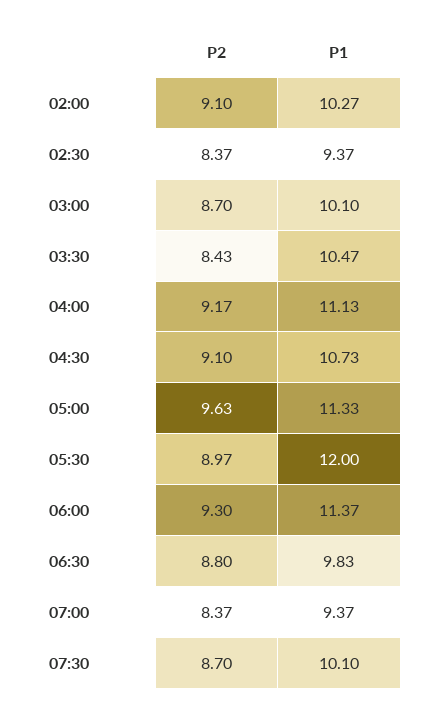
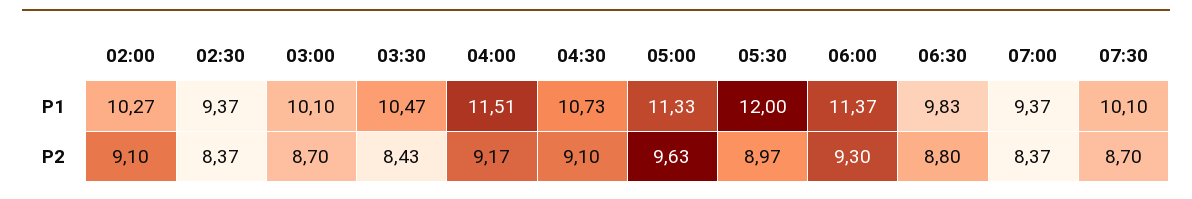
  {
    "P2": {
      "02:00": 9.1,
      "02:30": 8.37,
      "03:00": 8.7,
      "03:30": 8.43,
      "04:00": 9.17,
      "04:30": 9.1,
      "05:00": 9.63,
      "05:30": 8.97,
      "06:00": 9.3,
      "06:30": 8.8,
      "07:00": 8.37,
      "07:30": 8.7
    },
    "P1": {
      "02:00": 10.27,
      "02:30": 9.37,
      "03:00": 10.1,
      "03:30": 10.47,
-     "04:00": 11.13,
+     "04:00": 11.51,
      "04:30": 10.73,
      "05:00": 11.33,
      "05:30": 12,
      "06:00": 11.37,
      "06:30": 9.83,
      "07:00": 9.37,
      "07:30": 10.1
    }
  }

